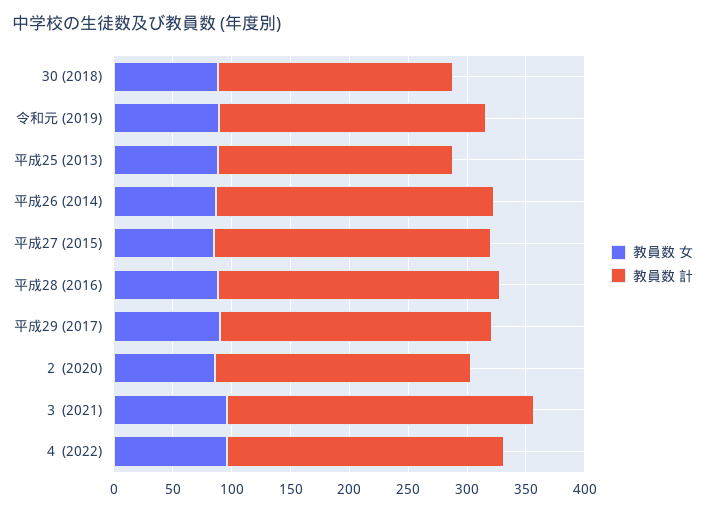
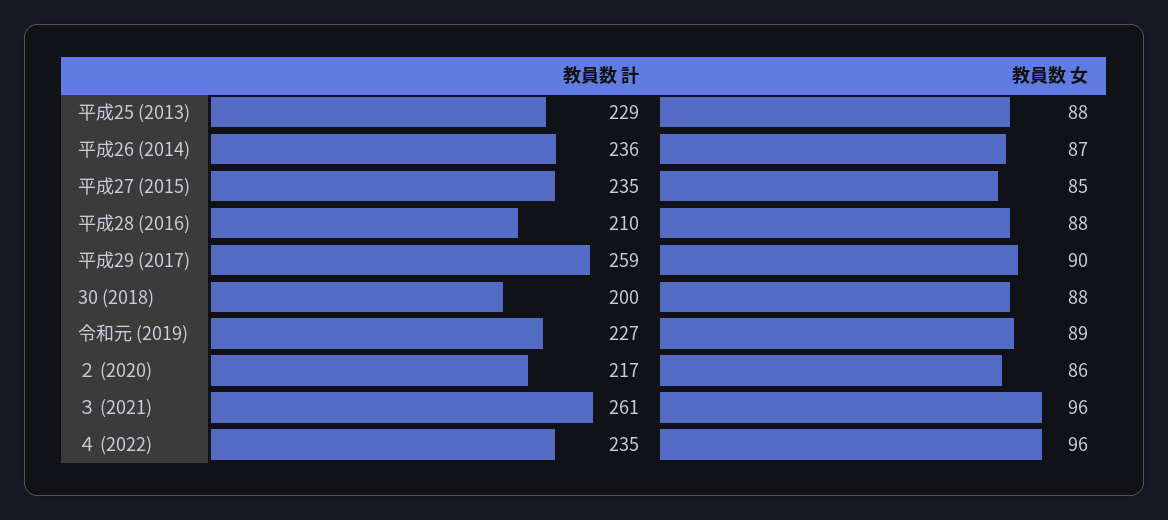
  {
    "教員数 女": {
      "30 (2018)": 88,
      "令和元 (2019)": 89,
      "平成25 (2013)": 88,
      "平成26 (2014)": 87,
      "平成27 (2015)": 85,
      "平成28 (2016)": 88,
      "平成29 (2017)": 90,
      "２ (2020)": 86,
      "３ (2021)": 96,
      "４ (2022)": 96
    },
    "教員数 計": {
      "30 (2018)": 200,
      "令和元 (2019)": 227,
-     "平成25 (2013)": 200,
+     "平成25 (2013)": 229,
      "平成26 (2014)": 236,
      "平成27 (2015)": 235,
-     "平成28 (2016)": 240,
+     "平成28 (2016)": 210,
-     "平成29 (2017)": 230,
+     "平成29 (2017)": 259,
      "２ (2020)": 217,
      "３ (2021)": 261,
      "４ (2022)": 235
    }
  }

